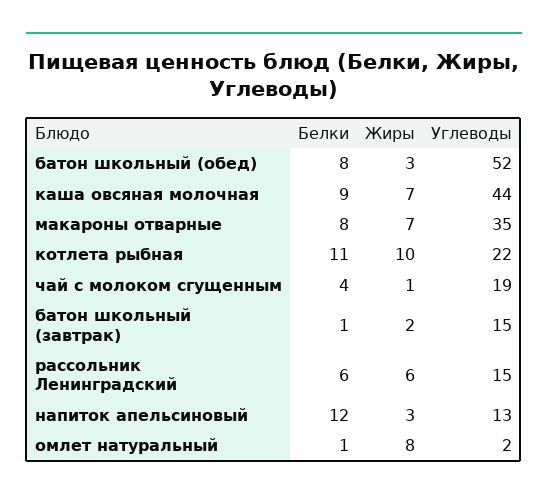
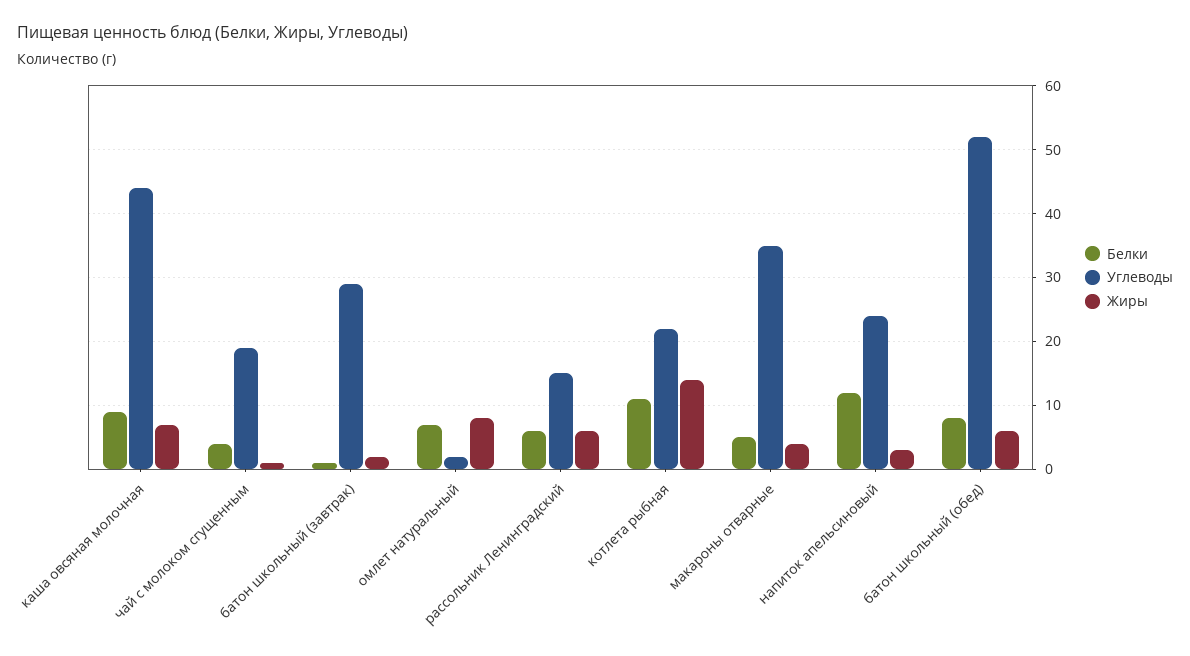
  {
    "Белки": {
      "батон школьный (обед)": 8,
      "каша овсяная молочная": 9,
-     "макароны отварные": 8,
+     "макароны отварные": 5,
      "котлета рыбная": 11,
      "чай с молоком сгущенным": 4,
      "батон школьный (завтрак)": 1,
      "рассольник Ленинградский": 6,
      "напиток апельсиновый": 12,
-     "омлет натуральный": 1
+     "омлет натуральный": 7
    },
    "Жиры": {
-     "батон школьный (обед)": 3,
+     "батон школьный (обед)": 6,
      "каша овсяная молочная": 7,
-     "макароны отварные": 7,
+     "макароны отварные": 4,
-     "котлета рыбная": 10,
+     "котлета рыбная": 14,
      "чай с молоком сгущенным": 1,
      "батон школьный (завтрак)": 2,
      "рассольник Ленинградский": 6,
      "напиток апельсиновый": 3,
      "омлет натуральный": 8
    },
    "Углеводы": {
      "батон школьный (обед)": 52,
      "каша овсяная молочная": 44,
      "макароны отварные": 35,
      "котлета рыбная": 22,
      "чай с молоком сгущенным": 19,
-     "батон школьный (завтрак)": 15,
+     "батон школьный (завтрак)": 29,
      "рассольник Ленинградский": 15,
-     "напиток апельсиновый": 13,
+     "напиток апельсиновый": 24,
      "омлет натуральный": 2
    }
  }

